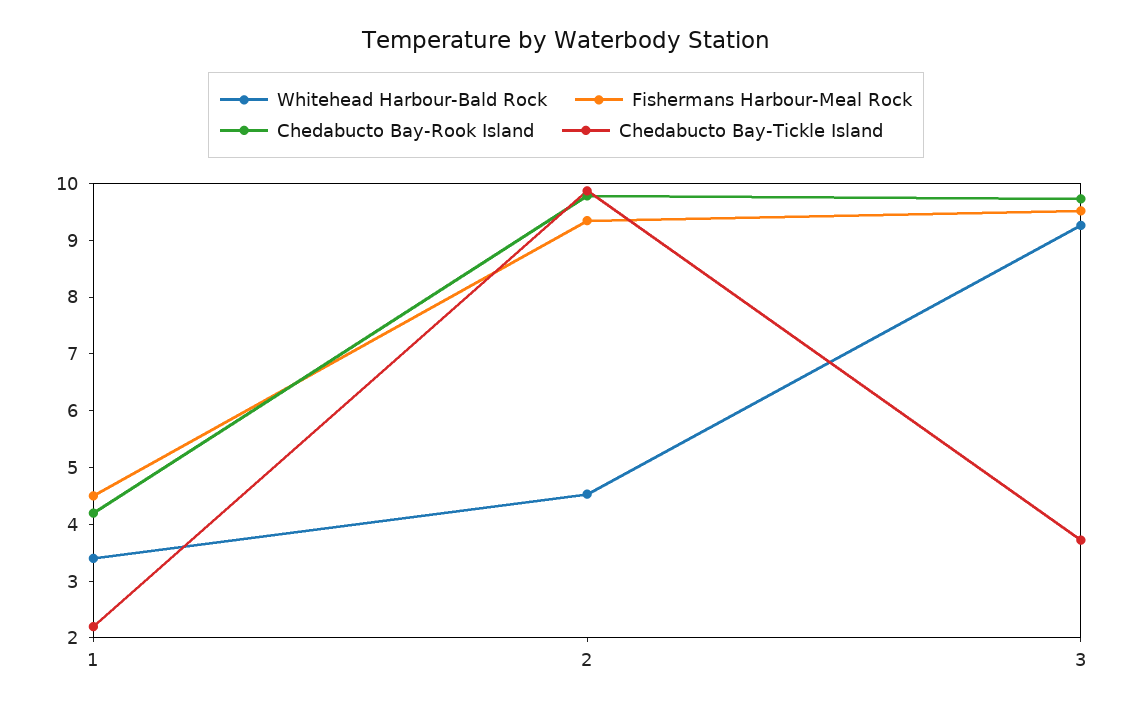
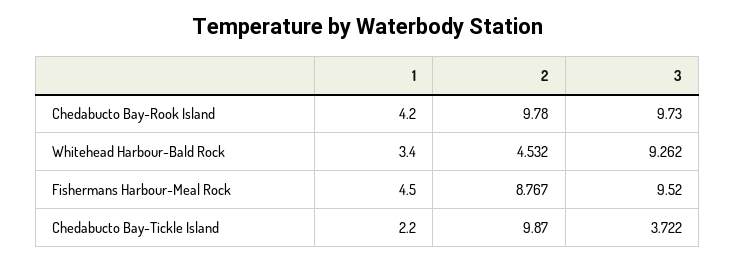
  {
    "Whitehead Harbour-Bald Rock": {
      "1": 3.4,
      "2": 4.532,
      "3": 9.262
    },
    "Fishermans Harbour-Meal Rock": {
      "1": 4.5,
-     "2": 9.4,
+     "2": 8.767,
      "3": 9.52
    },
    "Chedabucto Bay-Rook Island": {
      "1": 4.2,
      "2": 9.78,
      "3": 9.73
    },
    "Chedabucto Bay-Tickle Island": {
      "1": 2.2,
      "2": 9.87,
      "3": 3.722
    }
  }

